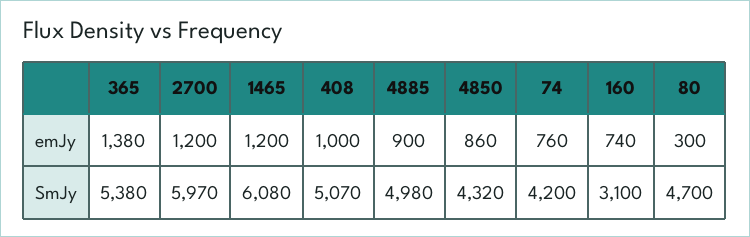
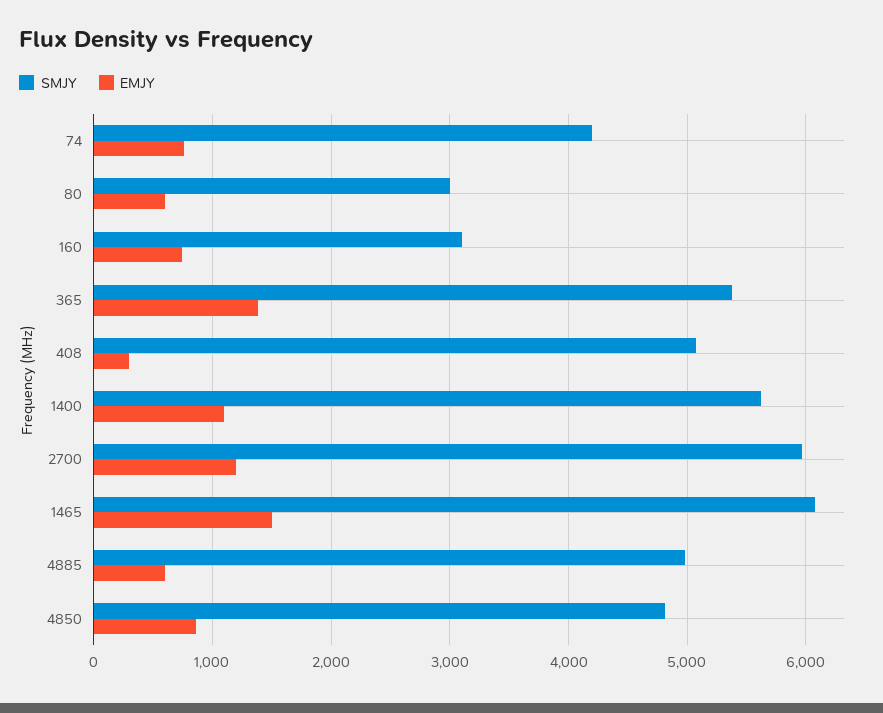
  {
    "emJy": {
      "365": 1380,
      "2700": 1200,
-     "1465": 1200,
+     "1465": 1500,
-     "408": 1000,
+     "408": 300,
-     "4885": 900,
+     "4885": 600,
      "4850": 860,
      "74": 760,
      "160": 740,
-     "80": 300
+     "80": 600,
+     "1400": 1100
    },
    "SmJy": {
      "365": 5380,
      "2700": 5970,
      "1465": 6080,
      "408": 5070,
      "4885": 4980,
-     "4850": 4320,
+     "4850": 4800,
      "74": 4200,
      "160": 3100,
-     "80": 4700
+     "80": 3000,
+     "1400": 5600
    }
  }

